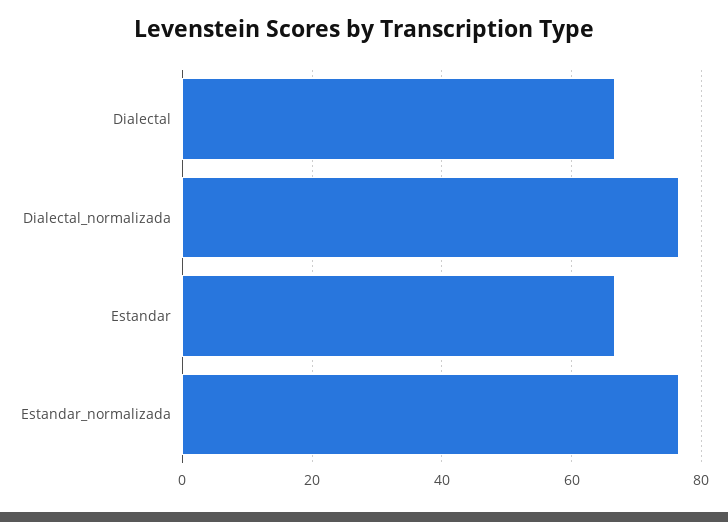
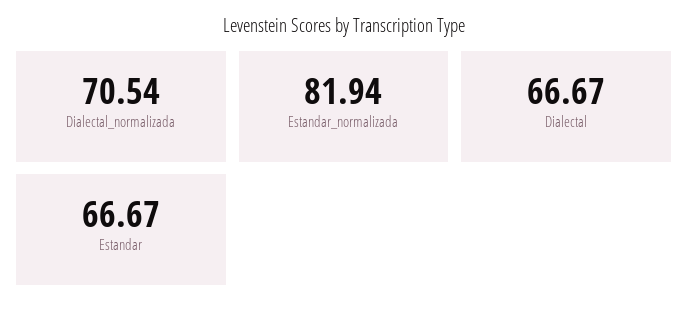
  {
    "Dialectal": 66.67,
-   "Dialectal_normalizada": 76,
+   "Dialectal_normalizada": 70.54,
    "Estandar": 66.67,
-   "Estandar_normalizada": 76
+   "Estandar_normalizada": 81.94
  }

